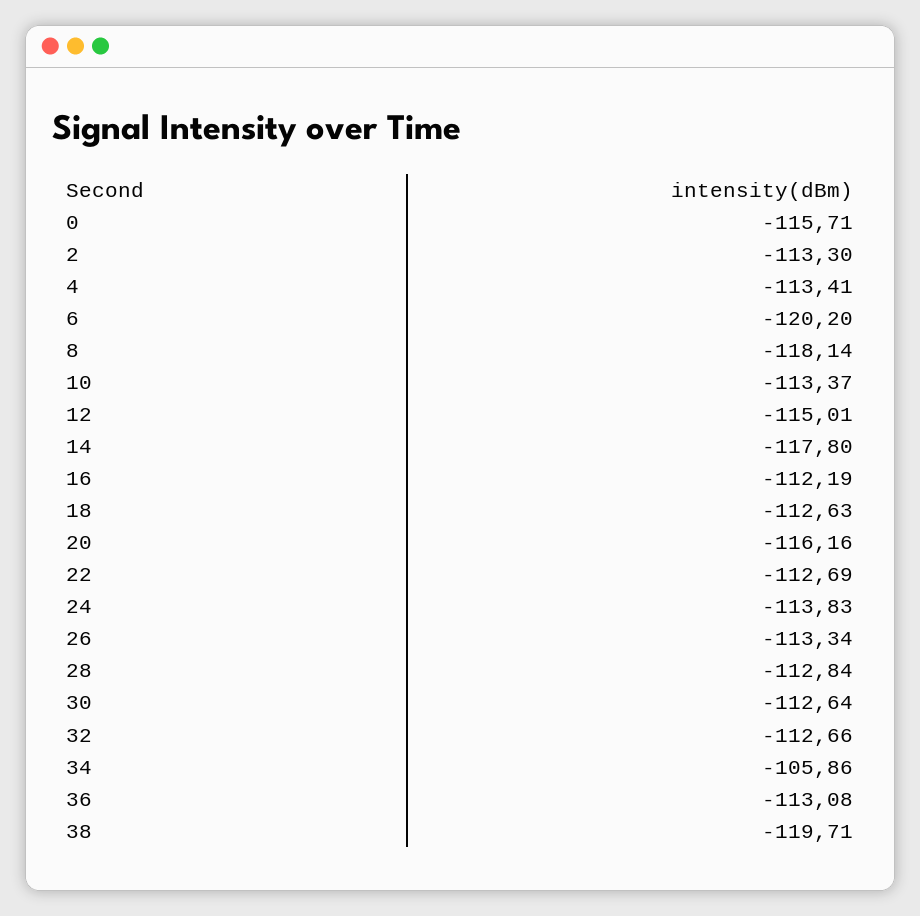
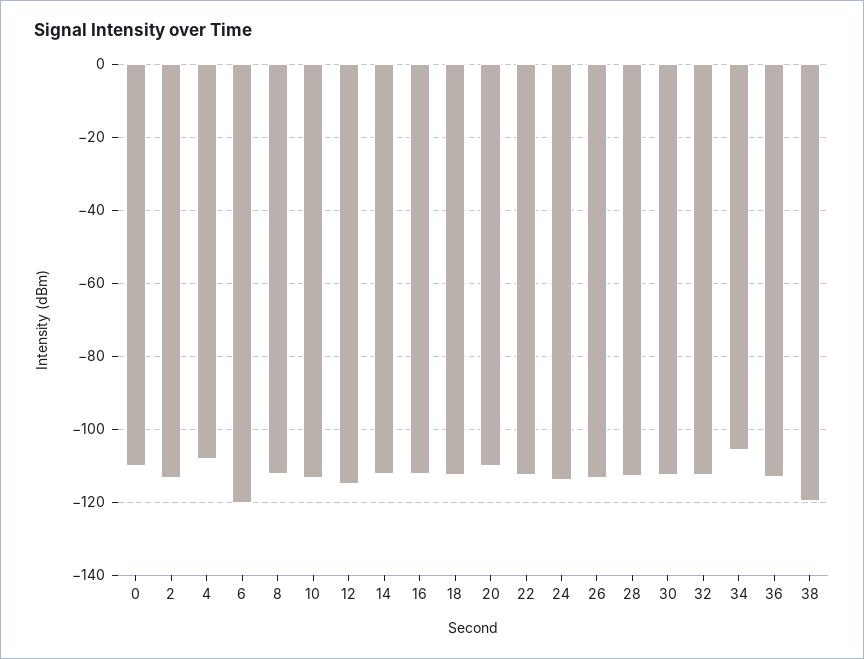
  {
-   "0": -115.71,
+   "0": -110,
    "2": -113.3,
-   "4": -113.41,
+   "4": -108,
    "6": -120.2,
-   "8": -118.14,
+   "8": -112,
    "10": -113.37,
    "12": -115.01,
-   "14": -117.8,
+   "14": -112,
    "16": -112.19,
    "18": -112.63,
-   "20": -116.16,
+   "20": -110,
    "22": -112.69,
    "24": -113.83,
    "26": -113.34,
    "28": -112.84,
    "30": -112.64,
    "32": -112.66,
    "34": -105.86,
    "36": -113.08,
    "38": -119.71
  }

